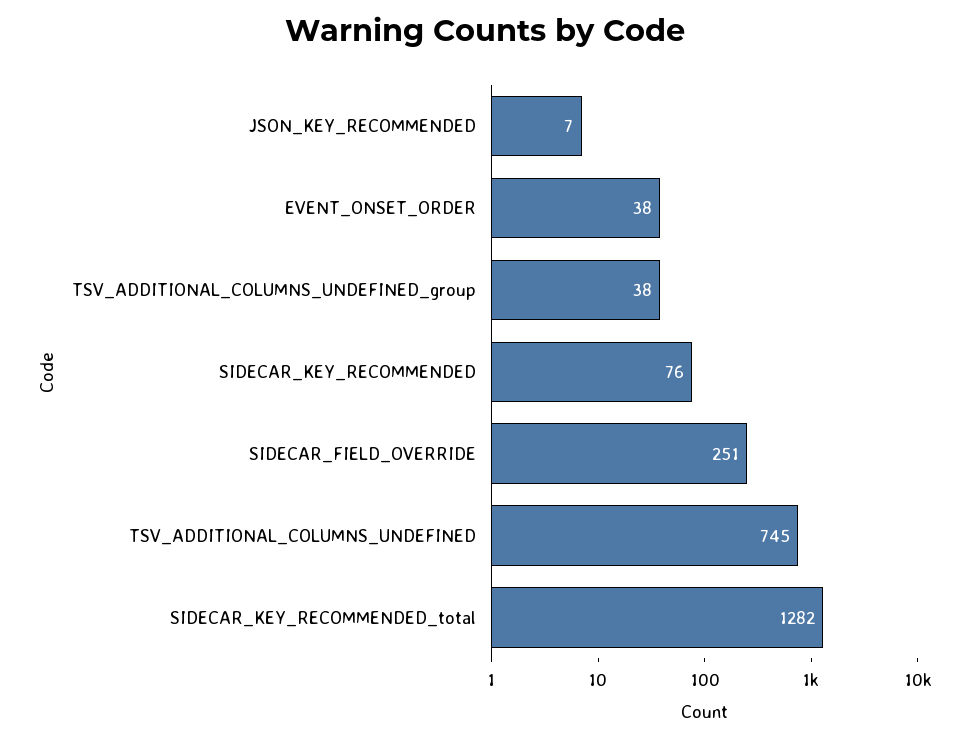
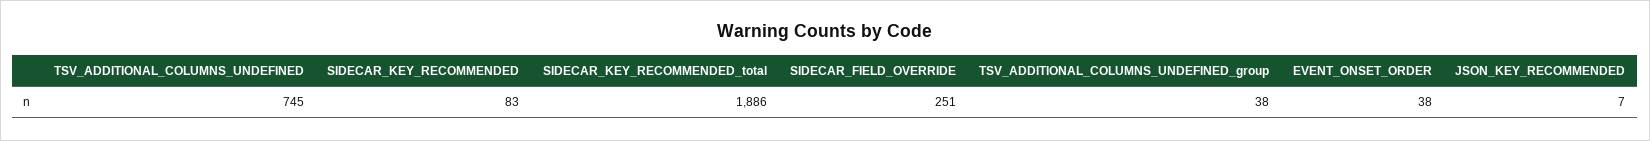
  {
    "JSON_KEY_RECOMMENDED": 7,
    "EVENT_ONSET_ORDER": 38,
    "TSV_ADDITIONAL_COLUMNS_UNDEFINED_group": 38,
-   "SIDECAR_KEY_RECOMMENDED": 76,
+   "SIDECAR_KEY_RECOMMENDED": 83,
    "SIDECAR_FIELD_OVERRIDE": 251,
    "TSV_ADDITIONAL_COLUMNS_UNDEFINED": 745,
-   "SIDECAR_KEY_RECOMMENDED_total": 1282
+   "SIDECAR_KEY_RECOMMENDED_total": 1886
  }

